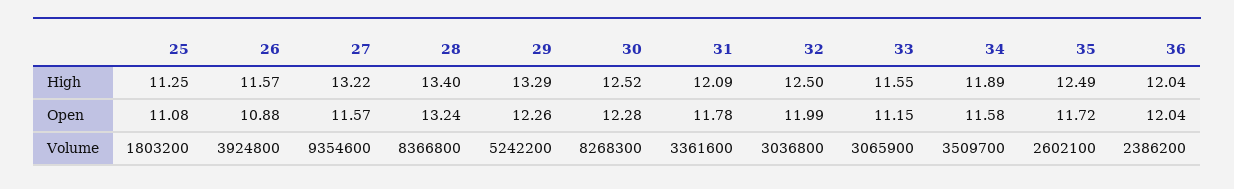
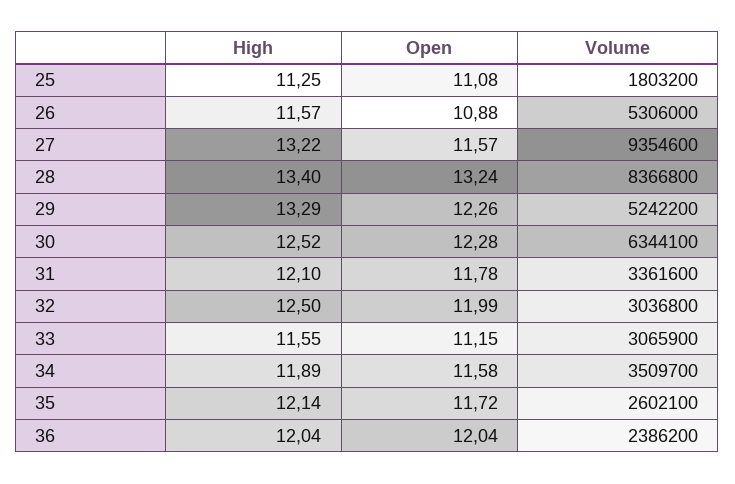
  {
    "25": {
      "High": 11.25,
      "Open": 11.08,
      "Volume": 1803200
    },
    "26": {
      "High": 11.57,
      "Open": 10.88,
-     "Volume": 3924800
+     "Volume": 5306000
    },
    "27": {
      "High": 13.22,
      "Open": 11.57,
      "Volume": 9354600
    },
    "28": {
      "High": 13.4,
      "Open": 13.24,
      "Volume": 8366800
    },
    "29": {
      "High": 13.29,
      "Open": 12.26,
      "Volume": 5242200
    },
    "30": {
      "High": 12.52,
      "Open": 12.28,
-     "Volume": 8268300
+     "Volume": 6344100
    },
    "31": {
-     "High": 12.09,
+     "High": 12.1,
      "Open": 11.78,
      "Volume": 3361600
    },
    "32": {
      "High": 12.5,
      "Open": 11.99,
      "Volume": 3036800
    },
    "33": {
      "High": 11.55,
      "Open": 11.15,
      "Volume": 3065900
    },
    "34": {
      "High": 11.89,
      "Open": 11.58,
      "Volume": 3509700
    },
    "35": {
-     "High": 12.49,
+     "High": 12.14,
      "Open": 11.72,
      "Volume": 2602100
    },
    "36": {
      "High": 12.04,
      "Open": 12.04,
      "Volume": 2386200
    }
  }

